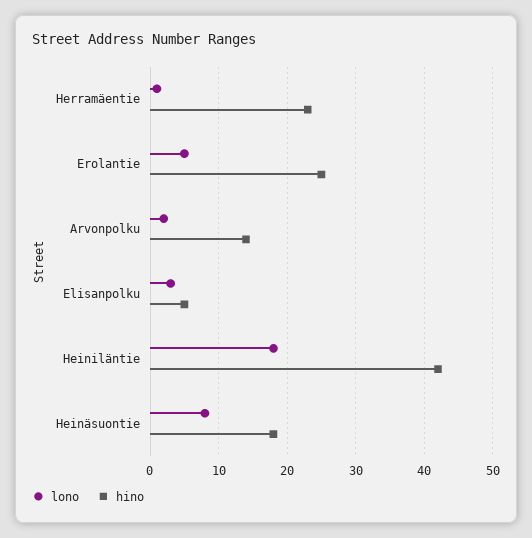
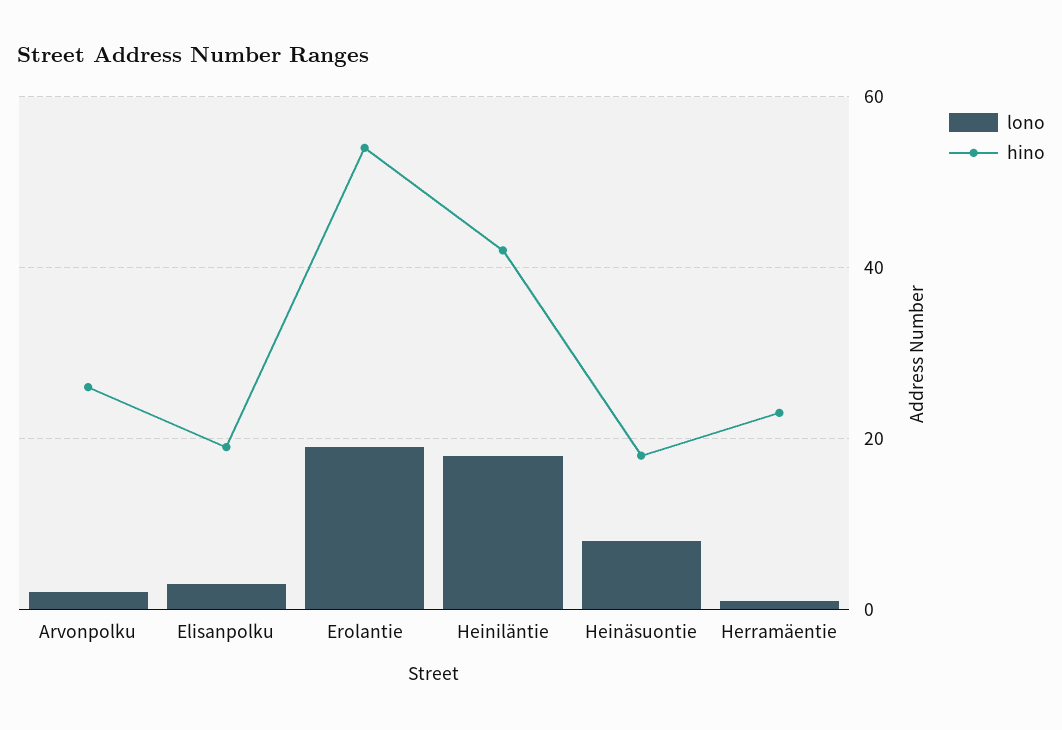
  {
    "lono": {
      "Herramäentie": 1,
-     "Erolantie": 5,
+     "Erolantie": 20,
      "Arvonpolku": 2,
      "Elisanpolku": 3,
      "Heiniläntie": 18,
      "Heinäsuontie": 8
    },
    "hino": {
      "Herramäentie": 23,
-     "Erolantie": 25,
+     "Erolantie": 55,
-     "Arvonpolku": 14,
+     "Arvonpolku": 25,
-     "Elisanpolku": 5,
+     "Elisanpolku": 20,
      "Heiniläntie": 42,
      "Heinäsuontie": 18
    }
  }

